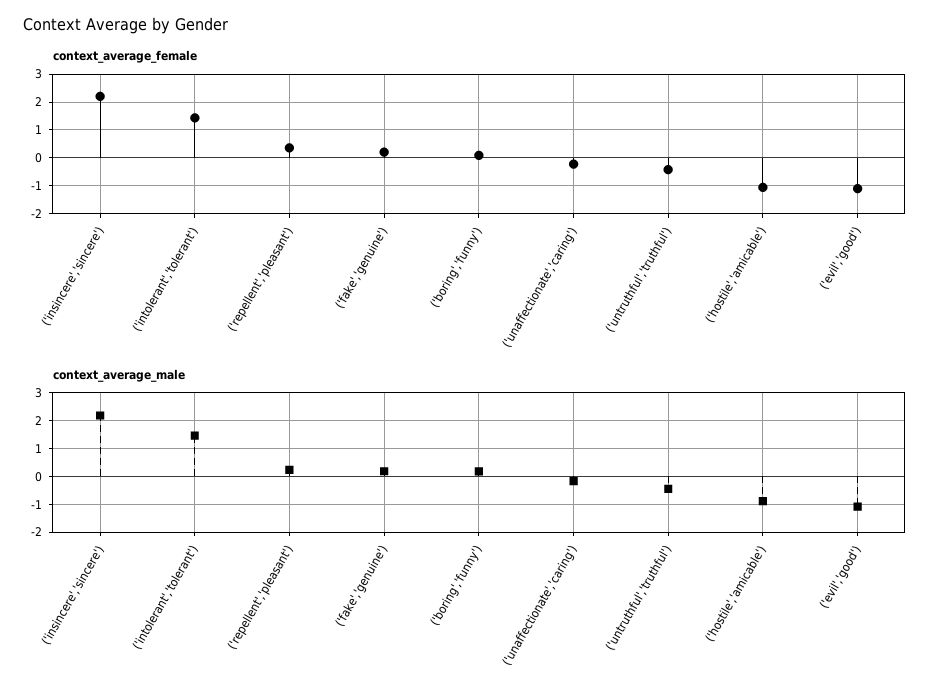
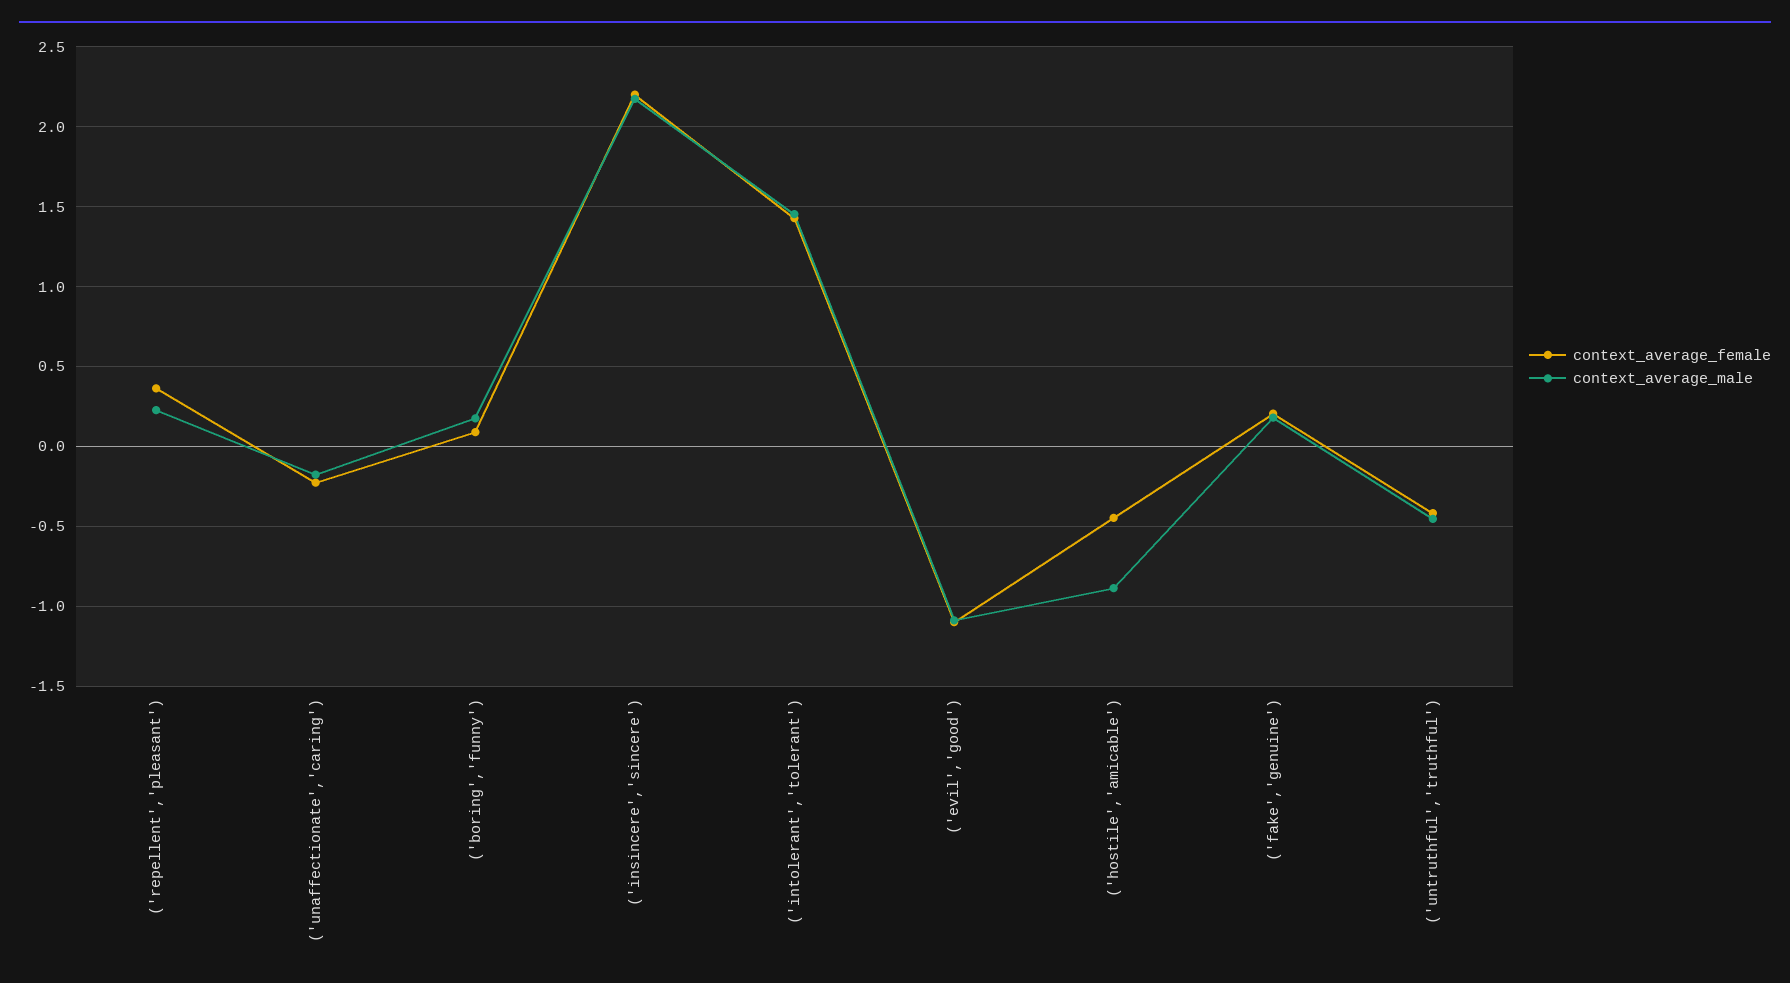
  {
    "context_average_female": {
      "('insincere','sincere')": 2.2,
      "('intolerant','tolerant')": 1.45,
      "('repellent','pleasant')": 0.35,
      "('fake','genuine')": 0.2,
      "('boring','funny')": 0.1,
      "('unaffectionate','caring')": -0.25,
      "('untruthful','truthful')": -0.4,
-     "('hostile','amicable')": -1,
+     "('hostile','amicable')": -0.45,
      "('evil','good')": -1.1
    },
    "context_average_male": {
      "('insincere','sincere')": 2.2,
      "('intolerant','tolerant')": 1.45,
      "('repellent','pleasant')": 0.25,
      "('fake','genuine')": 0.2,
      "('boring','funny')": 0.2,
      "('unaffectionate','caring')": -0.2,
      "('untruthful','truthful')": -0.45,
      "('hostile','amicable')": -0.9,
      "('evil','good')": -1.1
    }
  }

